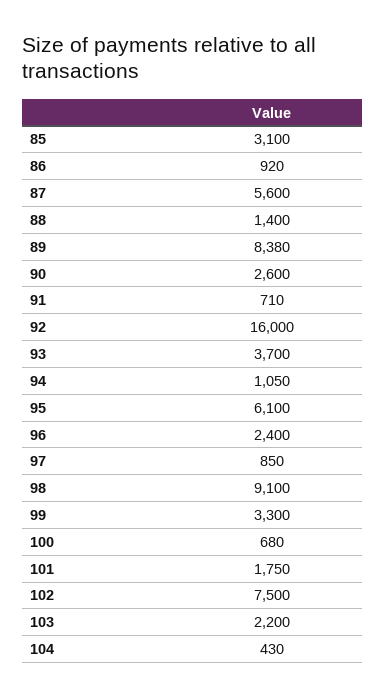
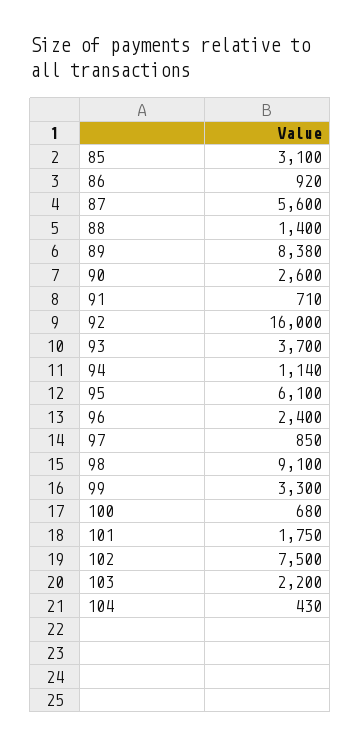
  {
    "85": 3100,
    "86": 920,
    "87": 5600,
    "88": 1400,
    "89": 8380,
    "90": 2600,
    "91": 710,
    "92": 16000,
    "93": 3700,
-   "94": 1050,
+   "94": 1140,
    "95": 6100,
    "96": 2400,
    "97": 850,
    "98": 9100,
    "99": 3300,
    "100": 680,
    "101": 1750,
    "102": 7500,
    "103": 2200,
    "104": 430
  }

